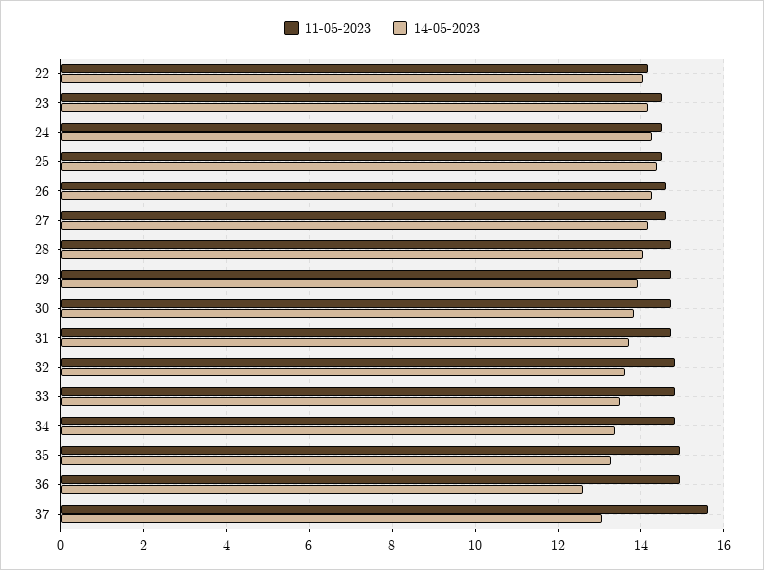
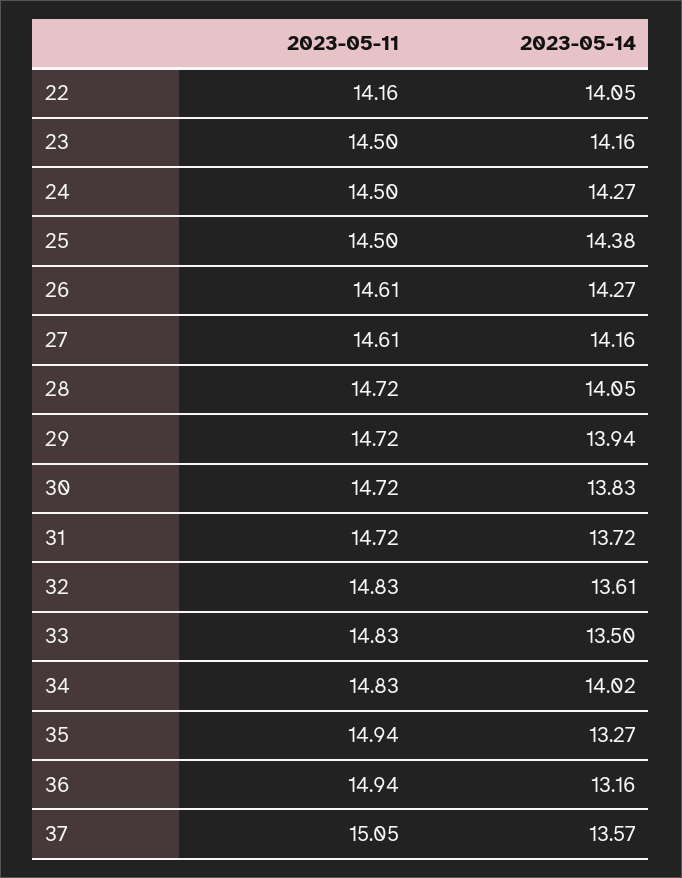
  {
    "11-05-2023": {
      "22": 14.16,
      "23": 14.5,
      "24": 14.5,
      "25": 14.5,
      "26": 14.61,
      "27": 14.61,
      "28": 14.72,
      "29": 14.72,
      "30": 14.72,
      "31": 14.72,
      "32": 14.83,
      "33": 14.83,
      "34": 14.83,
      "35": 14.94,
      "36": 14.94,
-     "37": 15.6
+     "37": 15.05
    },
    "14-05-2023": {
      "22": 14.05,
      "23": 14.16,
      "24": 14.27,
      "25": 14.38,
      "26": 14.27,
      "27": 14.16,
      "28": 14.05,
      "29": 13.94,
      "30": 13.83,
      "31": 13.72,
      "32": 13.61,
      "33": 13.5,
-     "34": 13.4,
+     "34": 14.02,
      "35": 13.27,
-     "36": 12.6,
+     "36": 13.16,
-     "37": 13
+     "37": 13.57
    }
  }

